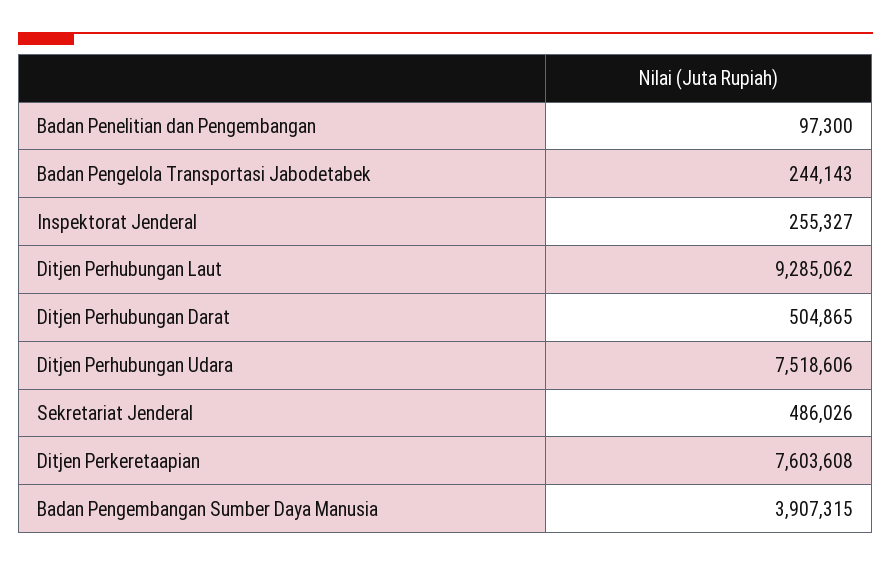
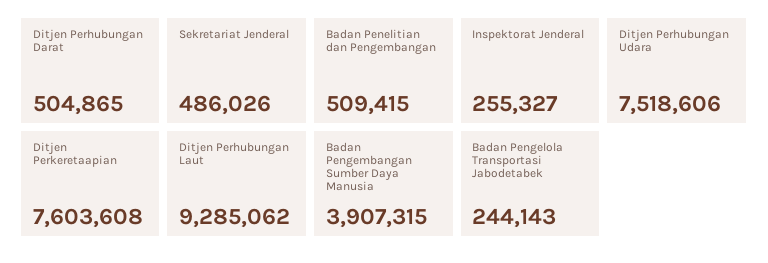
  {
-   "Badan Penelitian dan Pengembangan": 97300,
+   "Badan Penelitian dan Pengembangan": 509415,
    "Badan Pengelola Transportasi Jabodetabek": 244143,
    "Inspektorat Jenderal": 255327,
    "Ditjen Perhubungan Laut": 9285062,
    "Ditjen Perhubungan Darat": 504865,
    "Ditjen Perhubungan Udara": 7518606,
    "Sekretariat Jenderal": 486026,
    "Ditjen Perkeretaapian": 7603608,
    "Badan Pengembangan Sumber Daya Manusia": 3907315
  }

